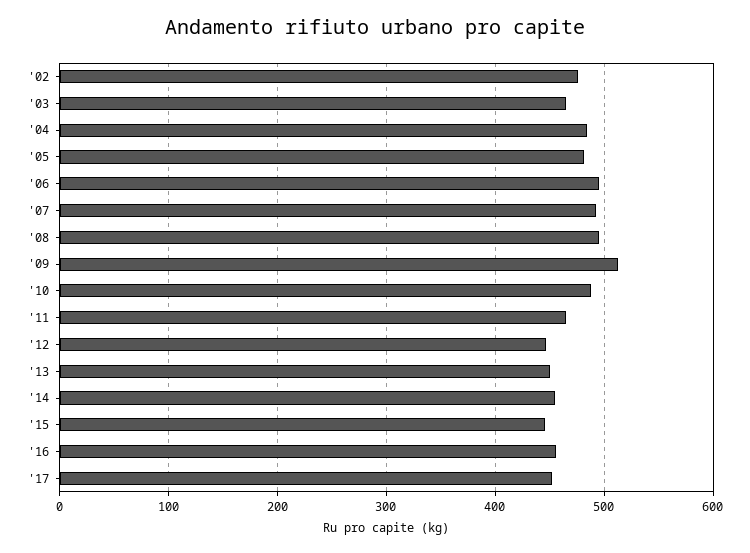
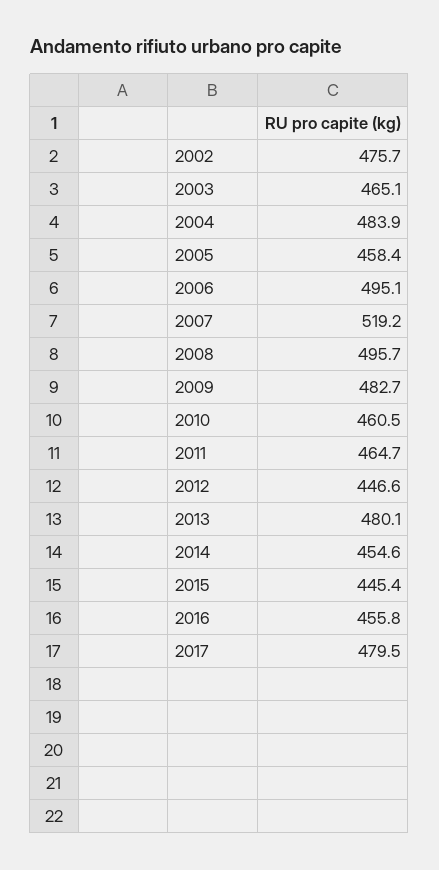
  {
    "'02": 475.7,
    "'03": 465.1,
    "'04": 483.9,
-   "'05": 480,
+   "'05": 458.4,
    "'06": 495.1,
-   "'07": 490,
+   "'07": 519.2,
    "'08": 495.7,
-   "'09": 510,
+   "'09": 482.7,
-   "'10": 490,
+   "'10": 460.5,
    "'11": 464.7,
    "'12": 446.6,
-   "'13": 450,
+   "'13": 480.1,
    "'14": 454.6,
    "'15": 445.4,
    "'16": 455.8,
-   "'17": 450
+   "'17": 479.5
  }

